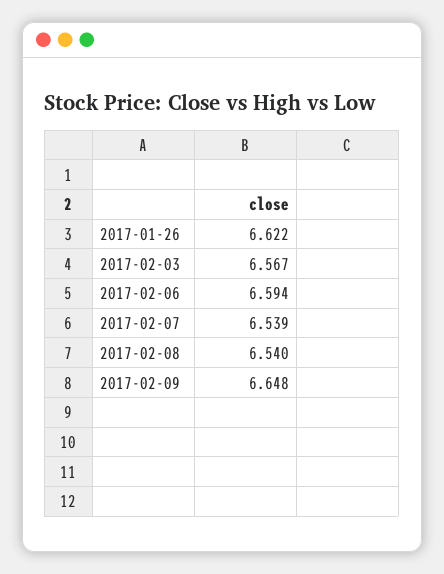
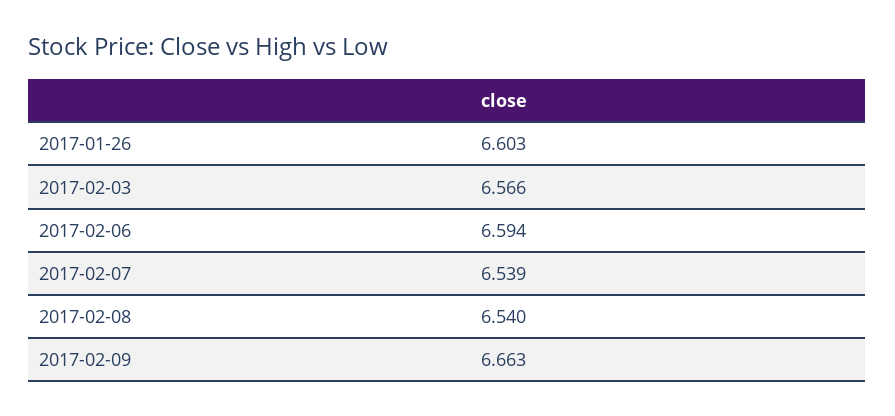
  {
-   "2017-01-26": 6.622,
+   "2017-01-26": 6.603,
-   "2017-02-03": 6.567,
+   "2017-02-03": 6.566,
    "2017-02-06": 6.594,
    "2017-02-07": 6.539,
    "2017-02-08": 6.54,
-   "2017-02-09": 6.648
+   "2017-02-09": 6.663
  }

